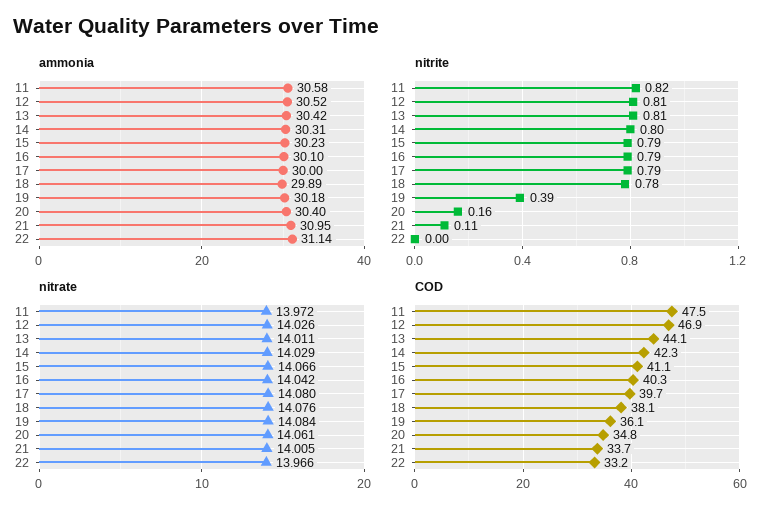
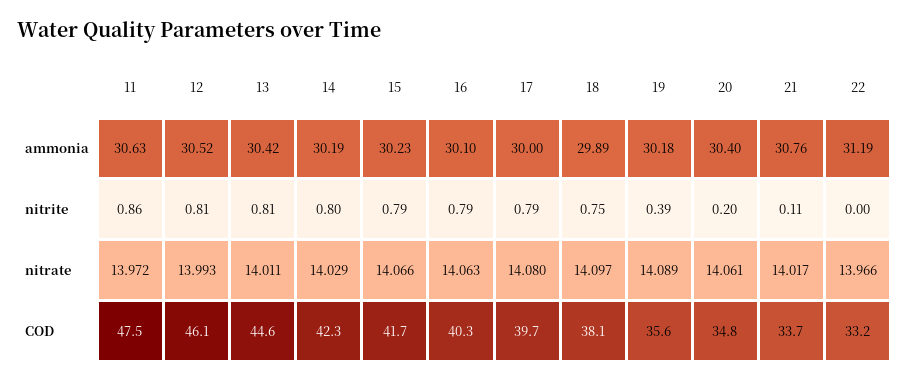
  {
    "ammonia": {
-     "11": 30.58,
+     "11": 30.63,
      "12": 30.52,
      "13": 30.42,
-     "14": 30.31,
+     "14": 30.19,
      "15": 30.23,
      "16": 30.1,
      "17": 30,
      "18": 29.89,
      "19": 30.18,
      "20": 30.4,
-     "21": 30.95,
+     "21": 30.76,
-     "22": 31.14
+     "22": 31.19
    },
    "nitrite": {
-     "11": 0.82,
+     "11": 0.86,
      "12": 0.81,
      "13": 0.81,
      "14": 0.8,
      "15": 0.79,
      "16": 0.79,
      "17": 0.79,
-     "18": 0.78,
+     "18": 0.75,
      "19": 0.39,
-     "20": 0.16,
+     "20": 0.2,
      "21": 0.11,
      "22": 0
    },
    "nitrate": {
      "11": 13.972,
-     "12": 14.026,
+     "12": 13.993,
      "13": 14.011,
      "14": 14.029,
      "15": 14.066,
-     "16": 14.042,
+     "16": 14.063,
      "17": 14.08,
-     "18": 14.076,
+     "18": 14.097,
-     "19": 14.084,
+     "19": 14.089,
      "20": 14.061,
-     "21": 14.005,
+     "21": 14.017,
      "22": 13.966
    },
    "COD": {
      "11": 47.5,
-     "12": 46.9,
+     "12": 46.1,
-     "13": 44.1,
+     "13": 44.6,
      "14": 42.3,
-     "15": 41.1,
+     "15": 41.7,
      "16": 40.3,
      "17": 39.7,
      "18": 38.1,
-     "19": 36.1,
+     "19": 35.6,
      "20": 34.8,
      "21": 33.7,
      "22": 33.2
    }
  }

